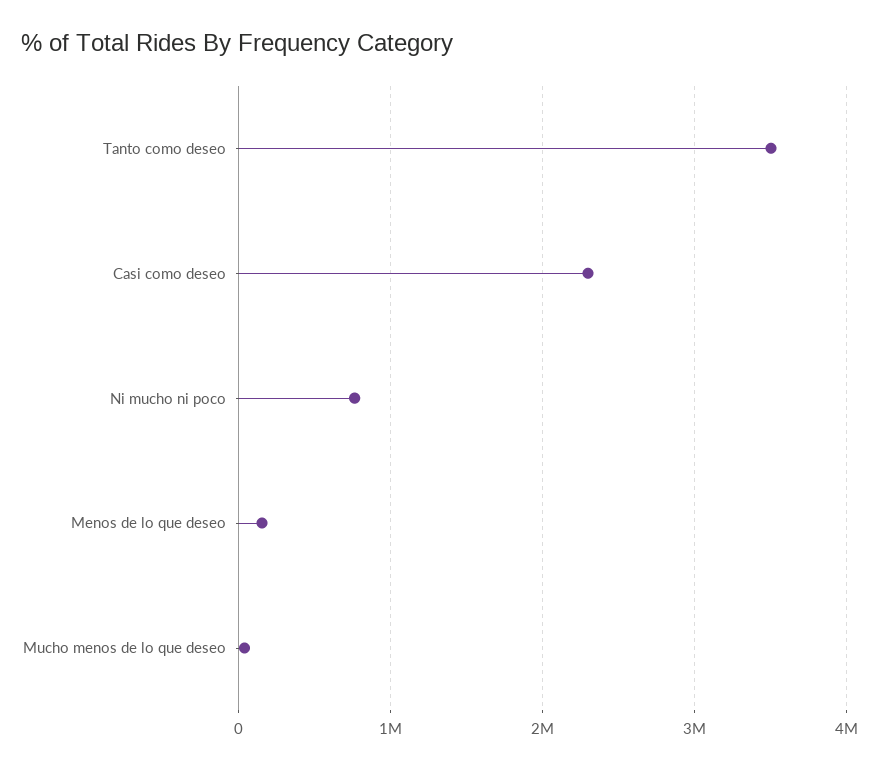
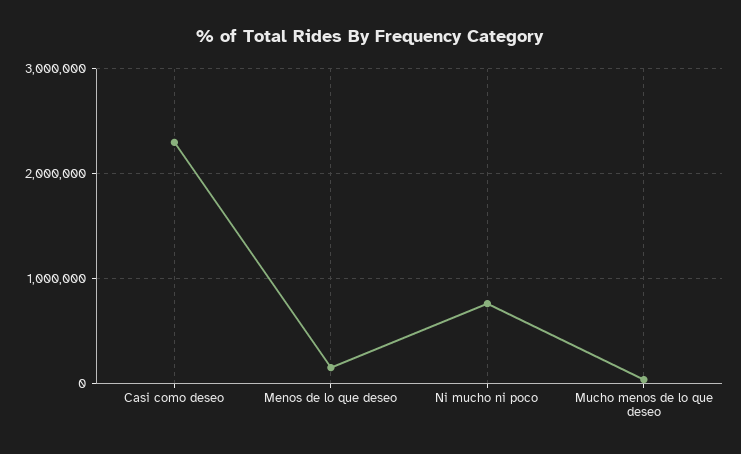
  {
-   "Tanto como deseo": 3500000,
    "Casi como deseo": 2300000,
    "Ni mucho ni poco": 800000,
    "Menos de lo que deseo": 200000,
    "Mucho menos de lo que deseo": 0
  }

